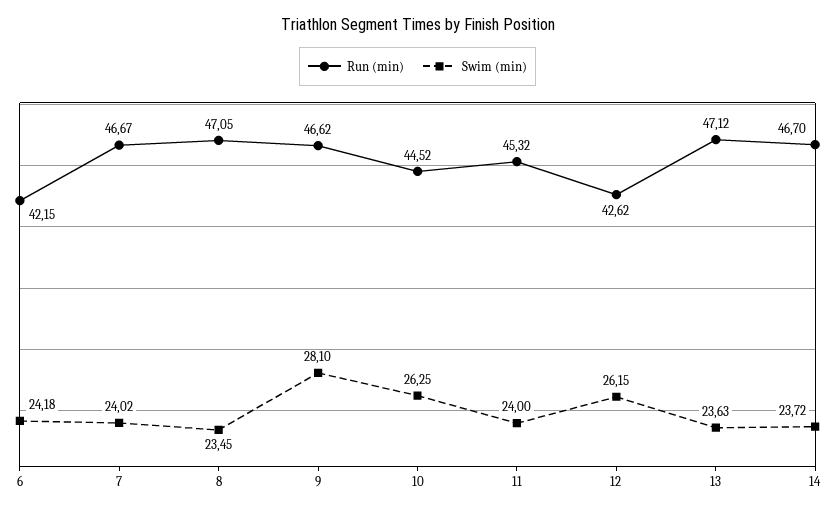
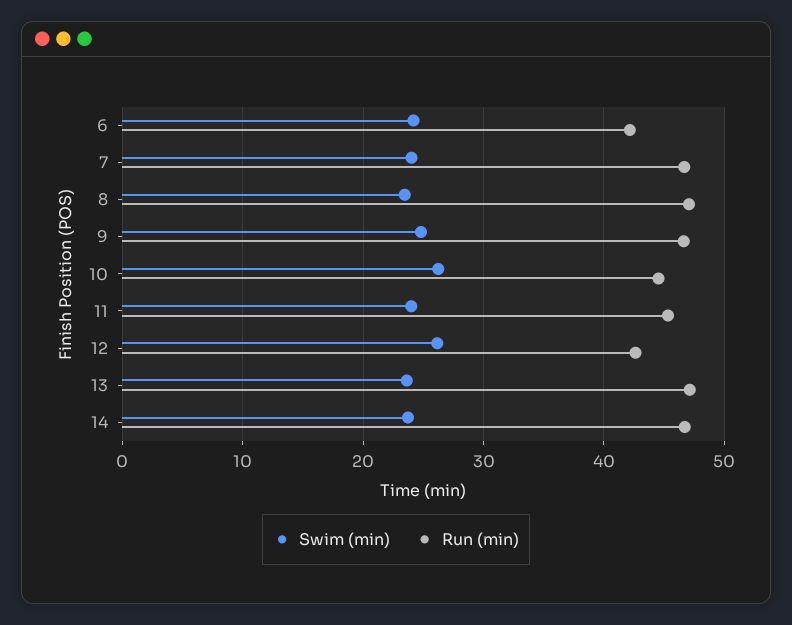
  {
    "Run (min)": {
      "6": 42.15,
      "7": 46.67,
      "8": 47.05,
      "9": 46.62,
      "10": 44.52,
      "11": 45.32,
      "12": 42.62,
      "13": 47.12,
      "14": 46.7
    },
    "Swim (min)": {
      "6": 24.18,
      "7": 24.02,
      "8": 23.45,
-     "9": 28.1,
+     "9": 25,
      "10": 26.25,
      "11": 24,
      "12": 26.15,
      "13": 23.63,
      "14": 23.72
    }
  }

